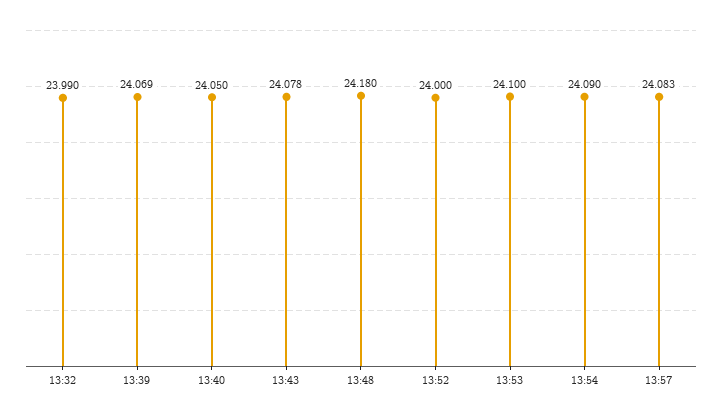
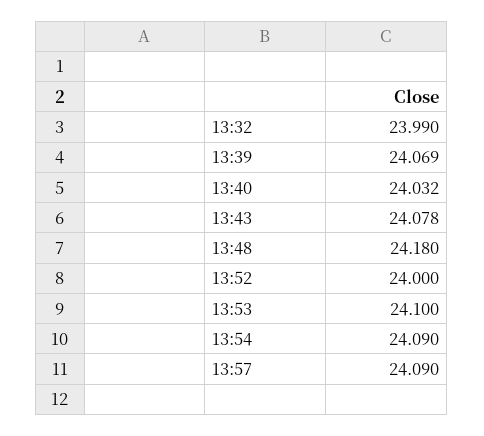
  {
    "13:32": 23.99,
    "13:39": 24.069,
-   "13:40": 24.05,
+   "13:40": 24.032,
    "13:43": 24.078,
    "13:48": 24.18,
    "13:52": 24,
    "13:53": 24.1,
    "13:54": 24.09,
-   "13:57": 24.083
+   "13:57": 24.09
  }

